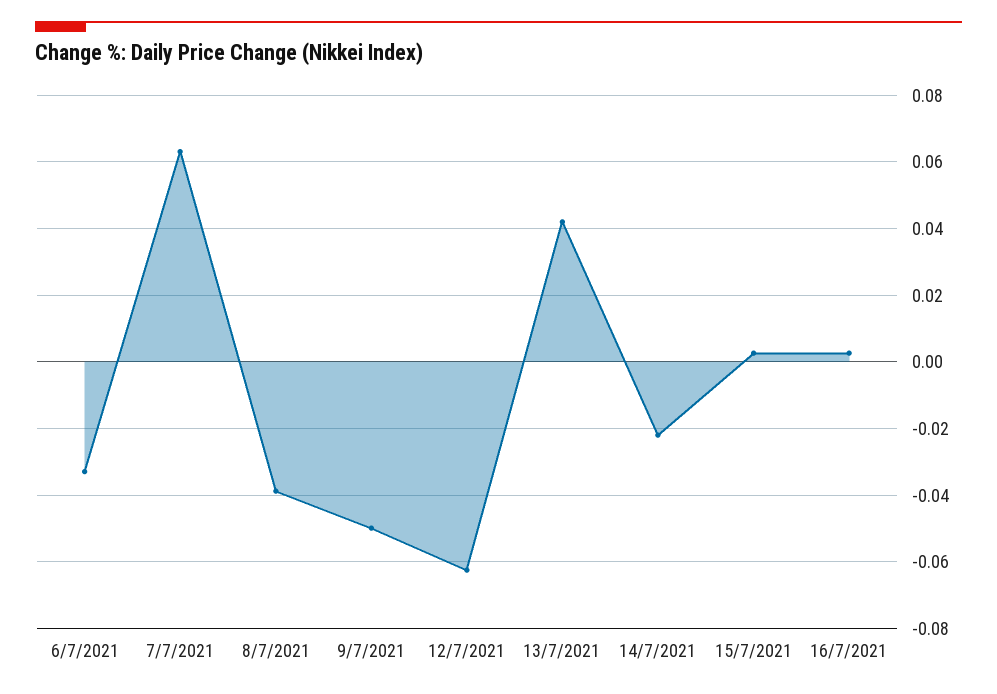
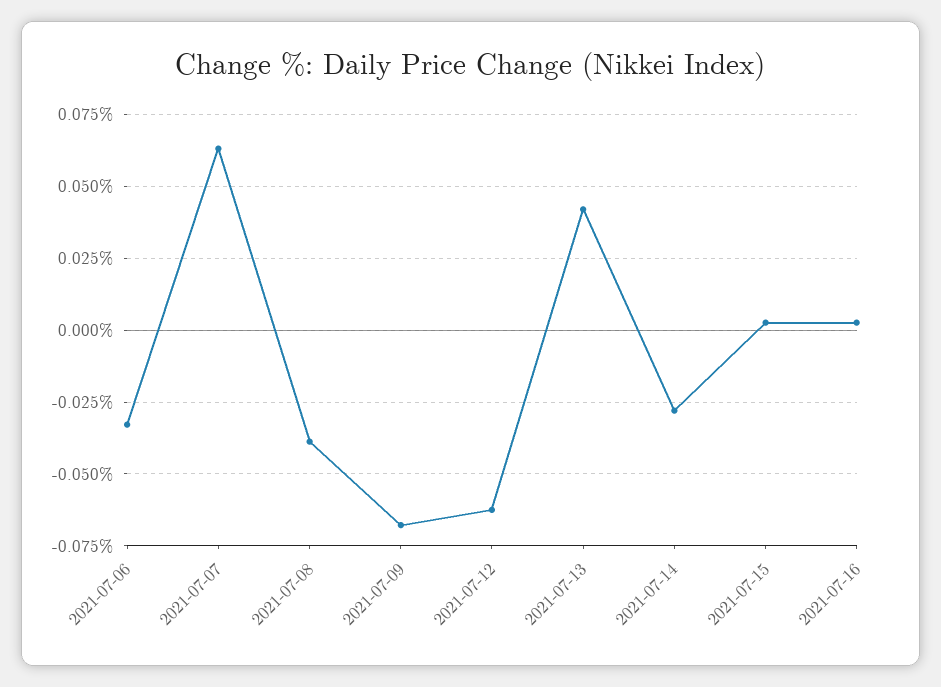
  {
    "6/7/2021": -0.032,
    "7/7/2021": 0.064,
    "8/7/2021": -0.038,
-   "9/7/2021": -0.05,
+   "9/7/2021": -0.0675,
    "12/7/2021": -0.062,
    "13/7/2021": 0.042,
-   "14/7/2021": -0.022,
+   "14/7/2021": -0.0275,
    "15/7/2021": 0.002,
    "16/7/2021": 0.002
  }

